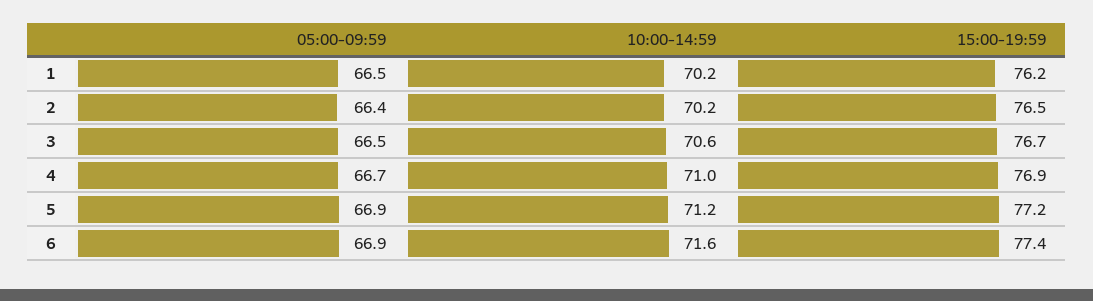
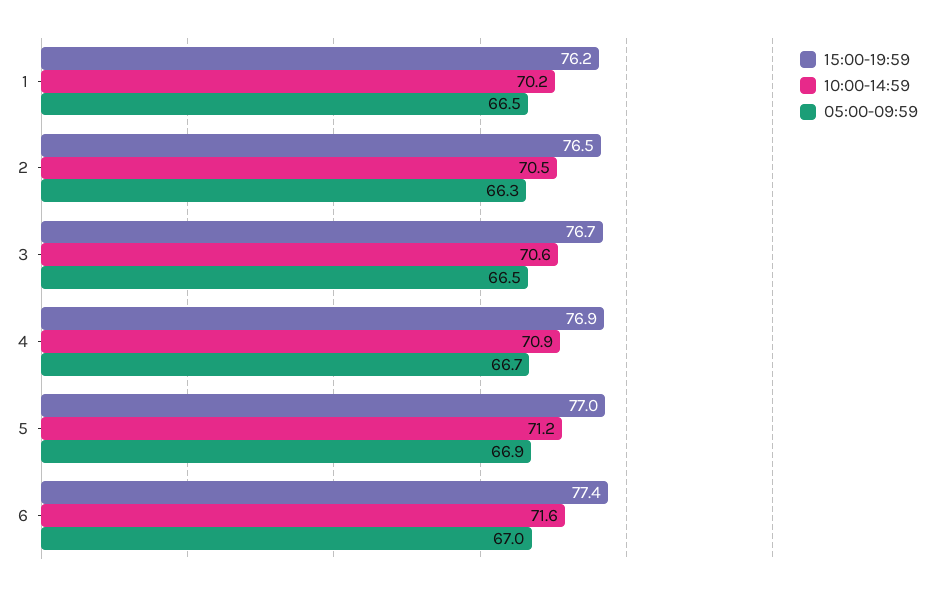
  {
    "05:00-09:59": {
      "1": 66.5,
-     "2": 66.4,
+     "2": 66.3,
      "3": 66.5,
      "4": 66.7,
      "5": 66.9,
-     "6": 66.9
+     "6": 67
    },
    "10:00-14:59": {
      "1": 70.2,
-     "2": 70.2,
+     "2": 70.5,
      "3": 70.6,
-     "4": 71,
+     "4": 70.9,
      "5": 71.2,
      "6": 71.6
    },
    "15:00-19:59": {
      "1": 76.2,
      "2": 76.5,
      "3": 76.7,
      "4": 76.9,
-     "5": 77.2,
+     "5": 77,
      "6": 77.4
    }
  }

